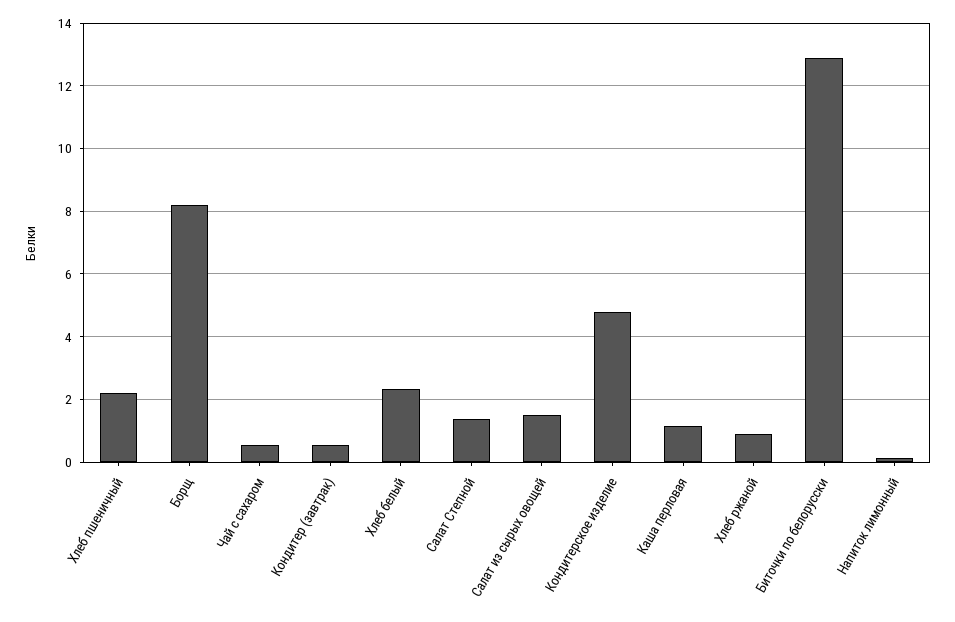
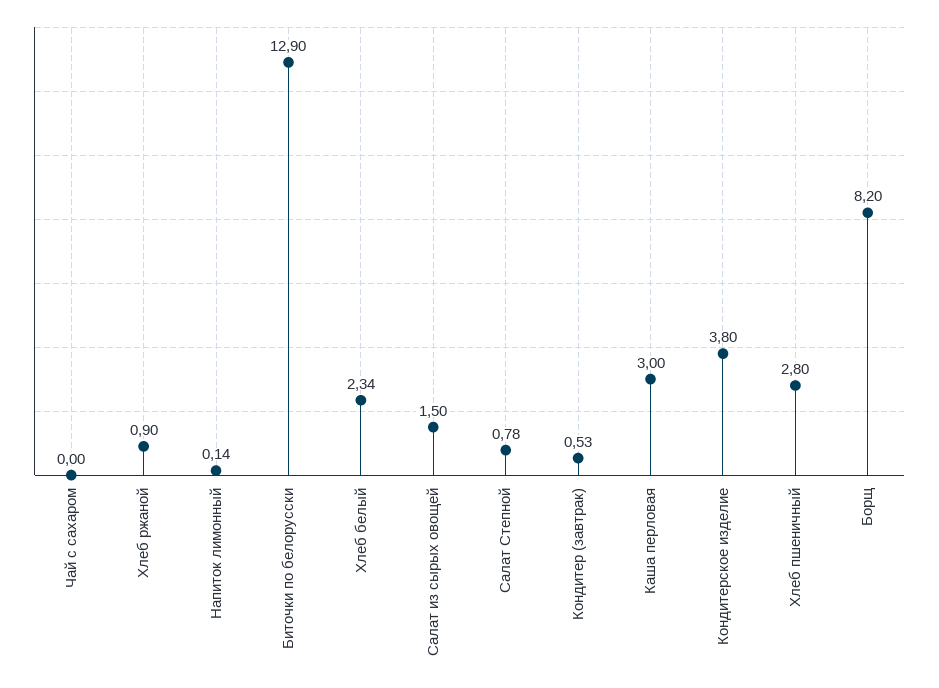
  {
-   "Хлеб пшеничный": 2.2,
+   "Хлеб пшеничный": 2.8,
    "Борщ": 8.2,
-   "Чай с сахаром": 0.6,
+   "Чай с сахаром": 0,
    "Кондитер (завтрак)": 0.53,
    "Хлеб белый": 2.34,
-   "Салат Степной": 1.4,
+   "Салат Степной": 0.78,
    "Салат из сырых овощей": 1.5,
-   "Кондитерское изделие": 4.8,
+   "Кондитерское изделие": 3.8,
-   "Каша перловая": 1.2,
+   "Каша перловая": 3,
    "Хлеб ржаной": 0.9,
    "Биточки по белорусски": 12.9,
    "Напиток лимонный": 0.14
  }

